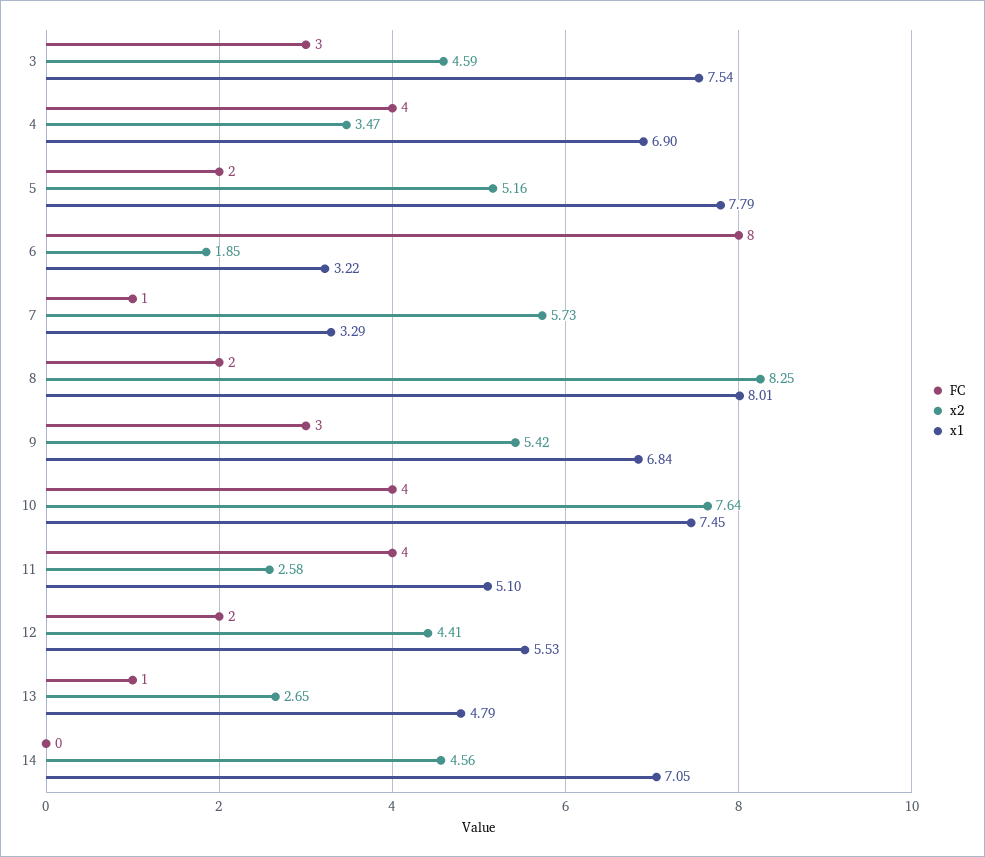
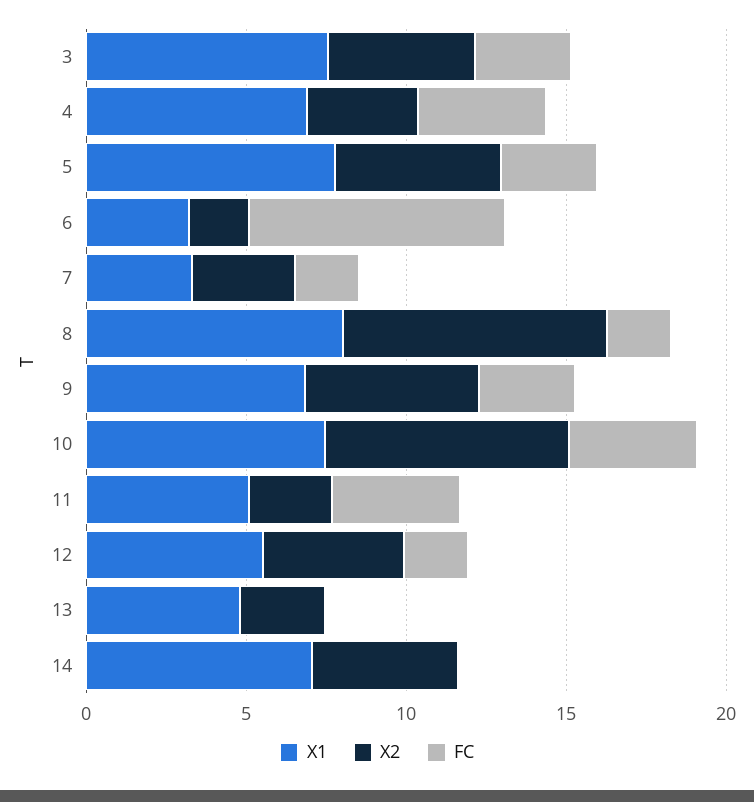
  {
    "FC": {
      "3": 3,
      "4": 4,
-     "5": 2,
+     "5": 3,
      "6": 8,
-     "7": 1,
+     "7": 2,
      "8": 2,
      "9": 3,
      "10": 4,
      "11": 4,
      "12": 2,
-     "13": 1,
+     "13": 0,
      "14": 0
    },
    "x2": {
      "3": 4.59,
      "4": 3.47,
      "5": 5.16,
      "6": 1.85,
-     "7": 5.73,
+     "7": 3,
      "8": 8.25,
      "9": 5.42,
      "10": 7.64,
      "11": 2.58,
      "12": 4.41,
      "13": 2.65,
      "14": 4.56
    },
    "x1": {
      "3": 7.54,
      "4": 6.9,
      "5": 7.79,
      "6": 3.22,
      "7": 3.29,
      "8": 8.01,
      "9": 6.84,
      "10": 7.45,
      "11": 5.1,
      "12": 5.53,
      "13": 4.79,
      "14": 7.05
    }
  }

